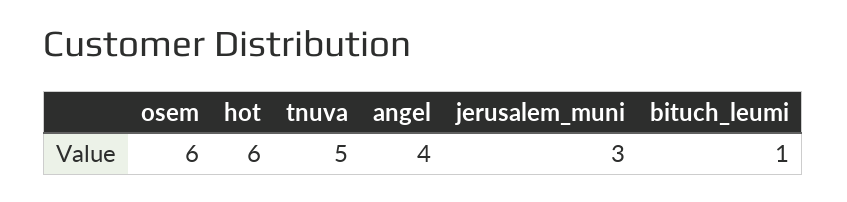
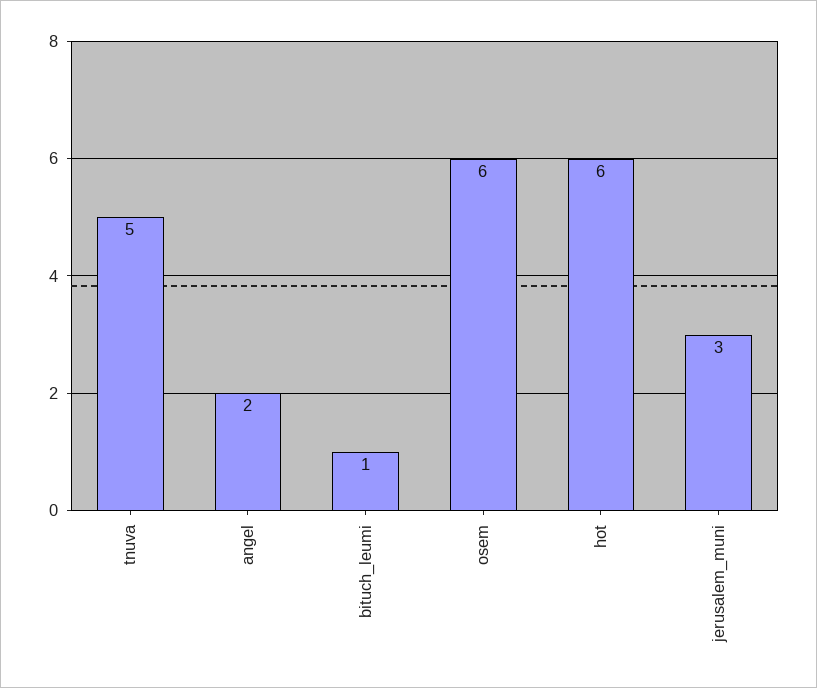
  {
    "osem": 6,
    "hot": 6,
    "tnuva": 5,
-   "angel": 4,
+   "angel": 2,
    "jerusalem_muni": 3,
    "bituch_leumi": 1
  }

